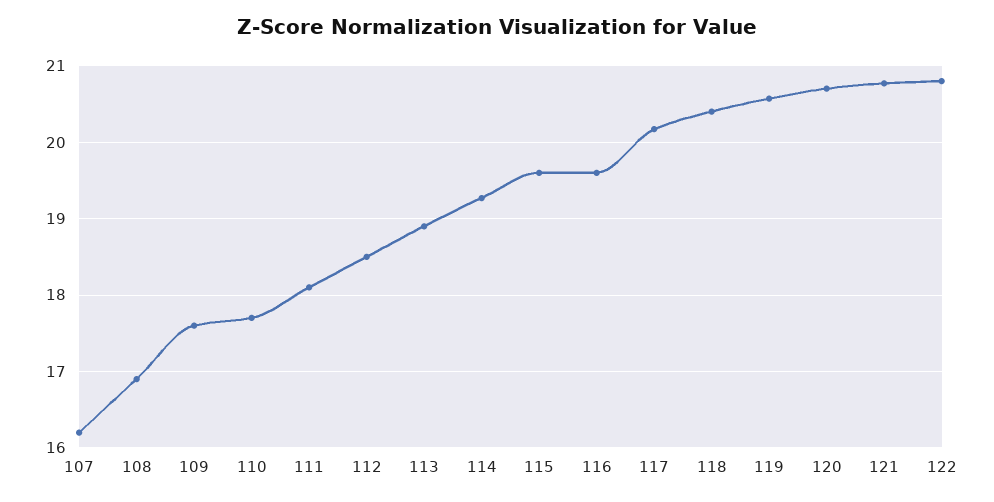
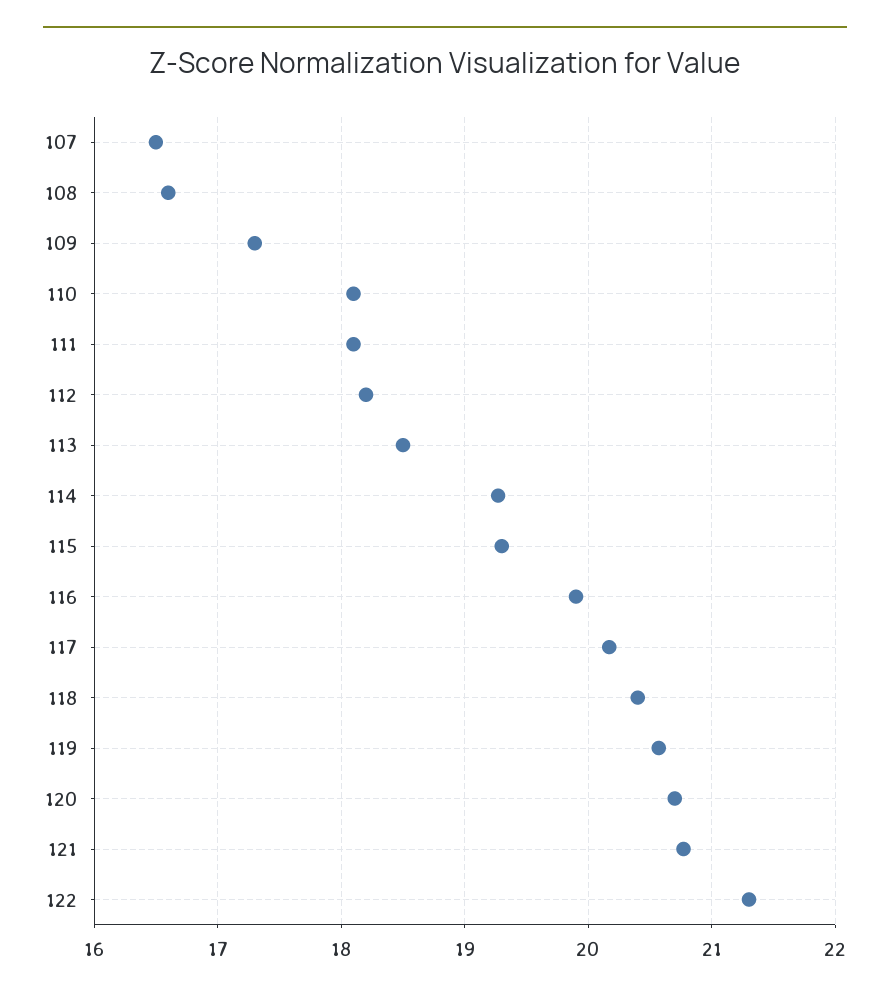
  {
-   "107": 16.2,
+   "107": 16.5,
-   "108": 16.9,
+   "108": 16.6,
-   "109": 17.6,
+   "109": 17.3,
-   "110": 17.7,
+   "110": 18.1,
    "111": 18.1,
-   "112": 18.5,
+   "112": 18.2,
-   "113": 18.9,
+   "113": 18.5,
    "114": 19.3,
-   "115": 19.6,
+   "115": 19.3,
-   "116": 19.6,
+   "116": 19.9,
    "117": 20.2,
    "118": 20.4,
    "119": 20.6,
    "120": 20.7,
    "121": 20.8,
-   "122": 20.8
+   "122": 21.3
  }

